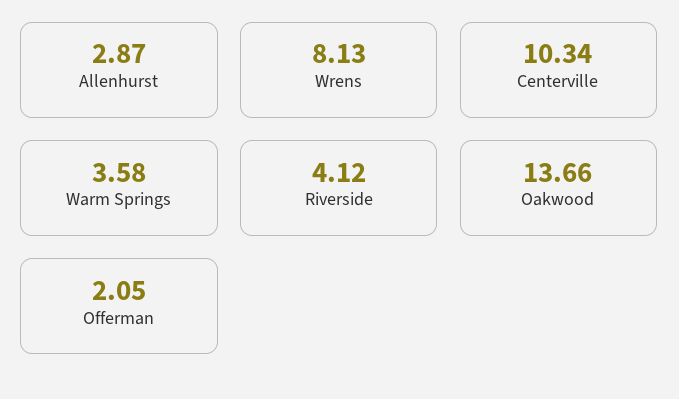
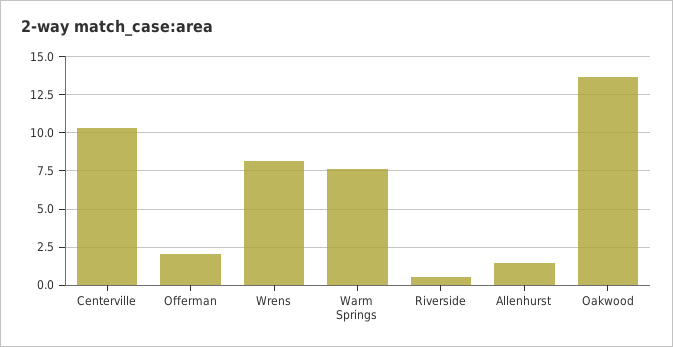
  {
-   "Allenhurst": 2.87,
+   "Allenhurst": 1.5,
    "Wrens": 8.13,
    "Centerville": 10.34,
-   "Warm Springs": 3.58,
+   "Warm Springs": 7.5,
-   "Riverside": 4.12,
+   "Riverside": 0.5,
    "Oakwood": 13.66,
    "Offerman": 2.05
  }

